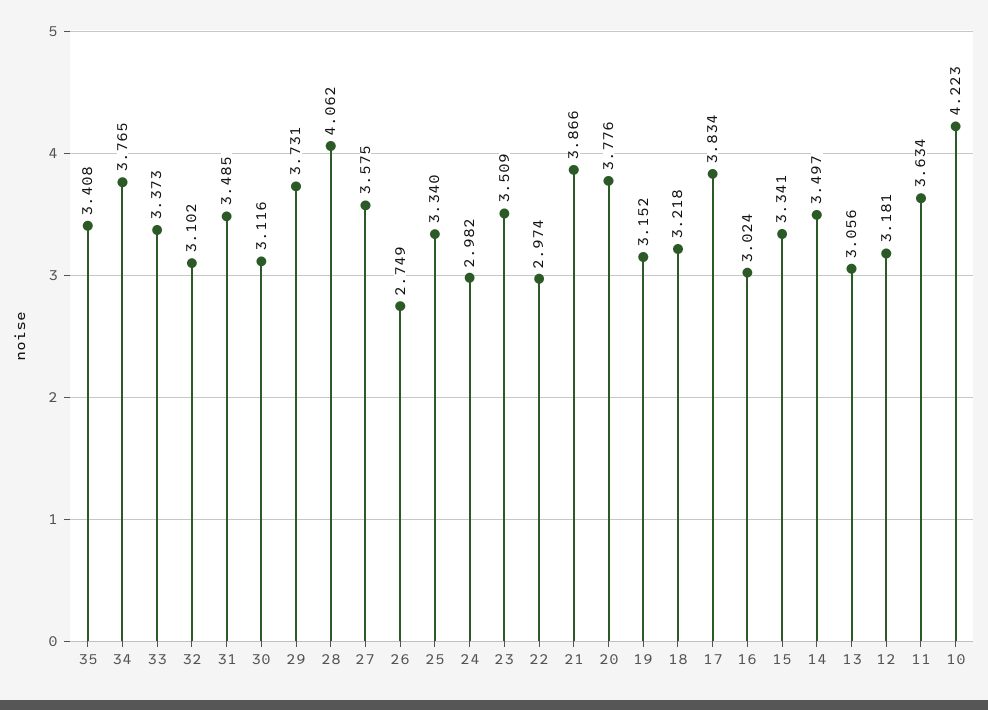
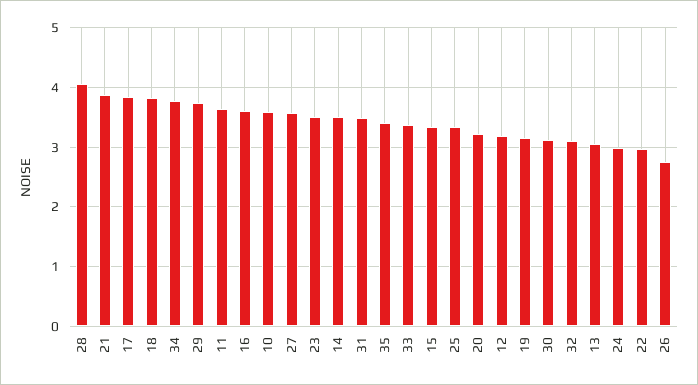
  {
    "35": 3.408,
    "34": 3.765,
    "33": 3.373,
    "32": 3.102,
    "31": 3.485,
    "30": 3.116,
    "29": 3.731,
    "28": 4.062,
    "27": 3.575,
    "26": 2.749,
    "25": 3.34,
    "24": 2.982,
    "23": 3.509,
    "22": 2.974,
    "21": 3.866,
-   "20": 3.776,
+   "20": 3.2,
    "19": 3.152,
-   "18": 3.218,
+   "18": 3.8,
    "17": 3.834,
-   "16": 3.024,
+   "16": 3.6,
    "15": 3.341,
    "14": 3.497,
    "13": 3.056,
    "12": 3.181,
    "11": 3.634,
-   "10": 4.223
+   "10": 3.6
  }

